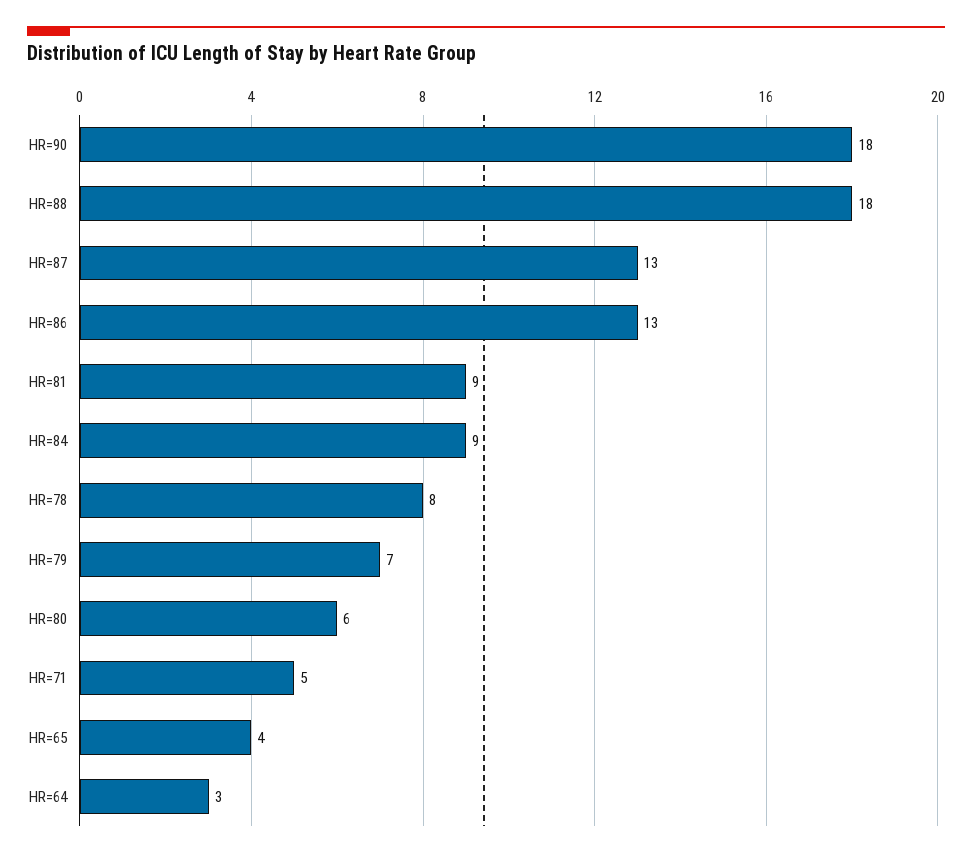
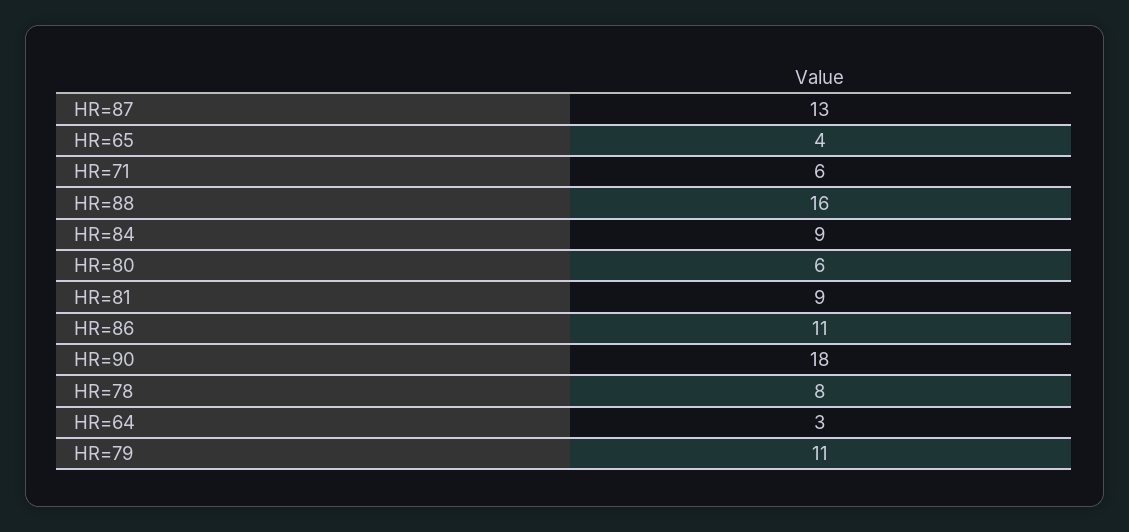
  {
    "HR=90": 18,
-   "HR=88": 18,
+   "HR=88": 16,
    "HR=87": 13,
-   "HR=86": 13,
+   "HR=86": 11,
    "HR=81": 9,
    "HR=84": 9,
    "HR=78": 8,
-   "HR=79": 7,
+   "HR=79": 11,
    "HR=80": 6,
-   "HR=71": 5,
+   "HR=71": 6,
    "HR=65": 4,
    "HR=64": 3
  }

